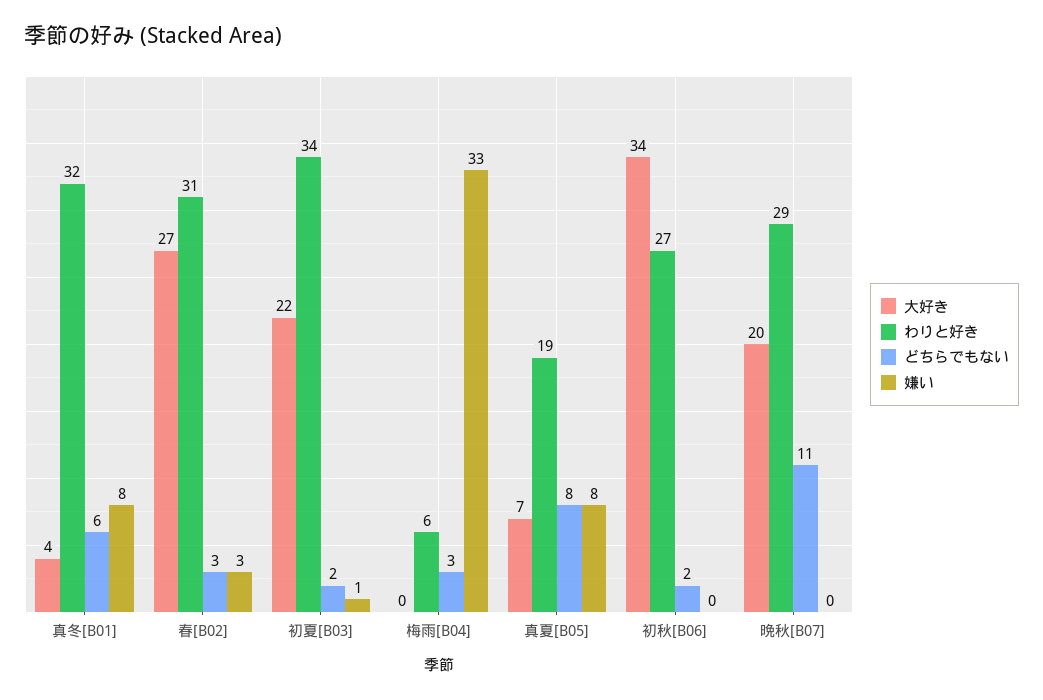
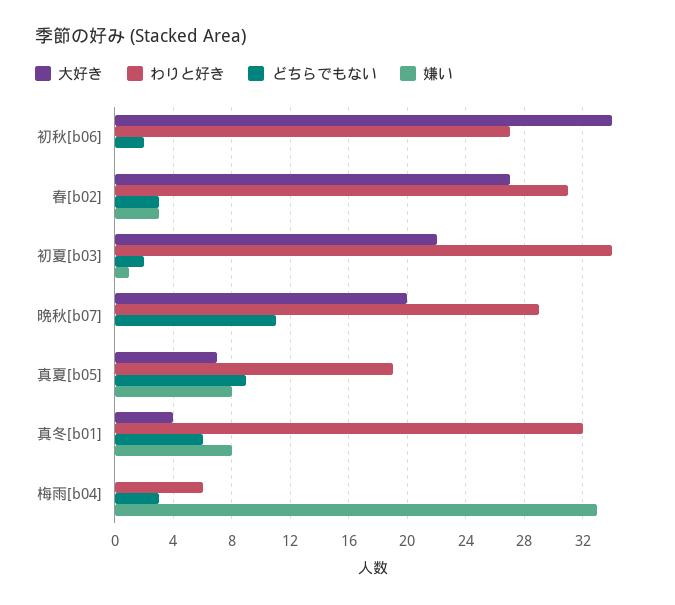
  {
    "大好き": {
      "真冬[B01]": 4,
      "春[B02]": 27,
      "初夏[B03]": 22,
      "梅雨[B04]": 0,
      "真夏[B05]": 7,
      "初秋[B06]": 34,
      "晩秋[B07]": 20
    },
    "わりと好き": {
      "真冬[B01]": 32,
      "春[B02]": 31,
      "初夏[B03]": 34,
      "梅雨[B04]": 6,
      "真夏[B05]": 19,
      "初秋[B06]": 27,
      "晩秋[B07]": 29
    },
    "どちらでもない": {
      "真冬[B01]": 6,
      "春[B02]": 3,
      "初夏[B03]": 2,
      "梅雨[B04]": 3,
-     "真夏[B05]": 8,
+     "真夏[B05]": 9,
      "初秋[B06]": 2,
      "晩秋[B07]": 11
    },
    "嫌い": {
      "真冬[B01]": 8,
      "春[B02]": 3,
      "初夏[B03]": 1,
      "梅雨[B04]": 33,
      "真夏[B05]": 8,
      "初秋[B06]": 0,
      "晩秋[B07]": 0
    }
  }

